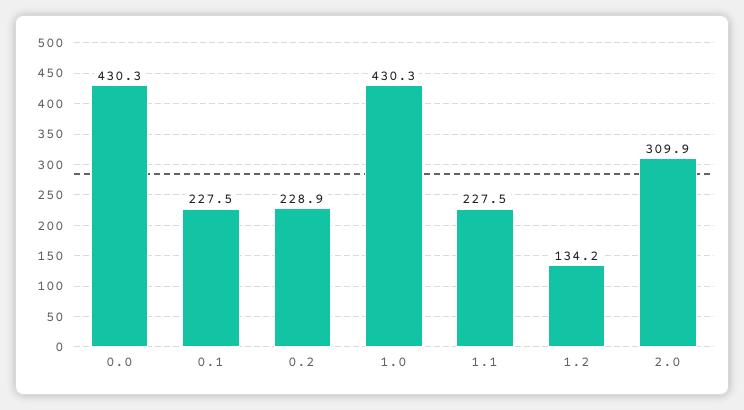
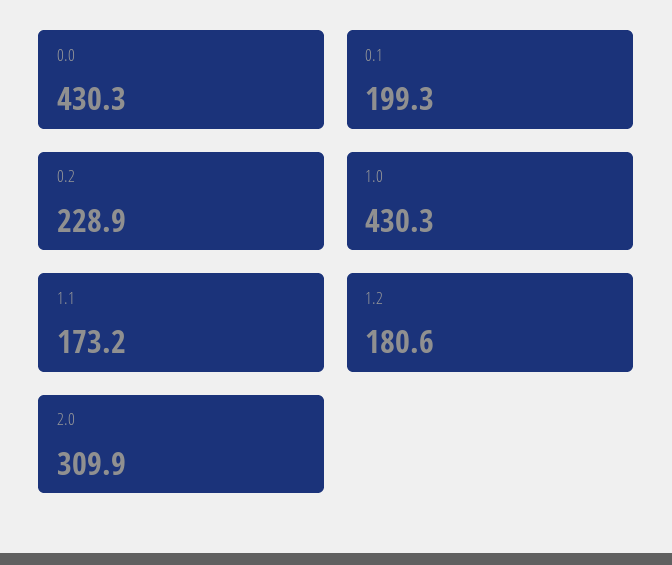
  {
    "0.0": 430.3,
-   "0.1": 227.5,
+   "0.1": 199.3,
    "0.2": 228.9,
    "1.0": 430.3,
-   "1.1": 227.5,
+   "1.1": 173.2,
-   "1.2": 134.2,
+   "1.2": 180.6,
    "2.0": 309.9
  }

